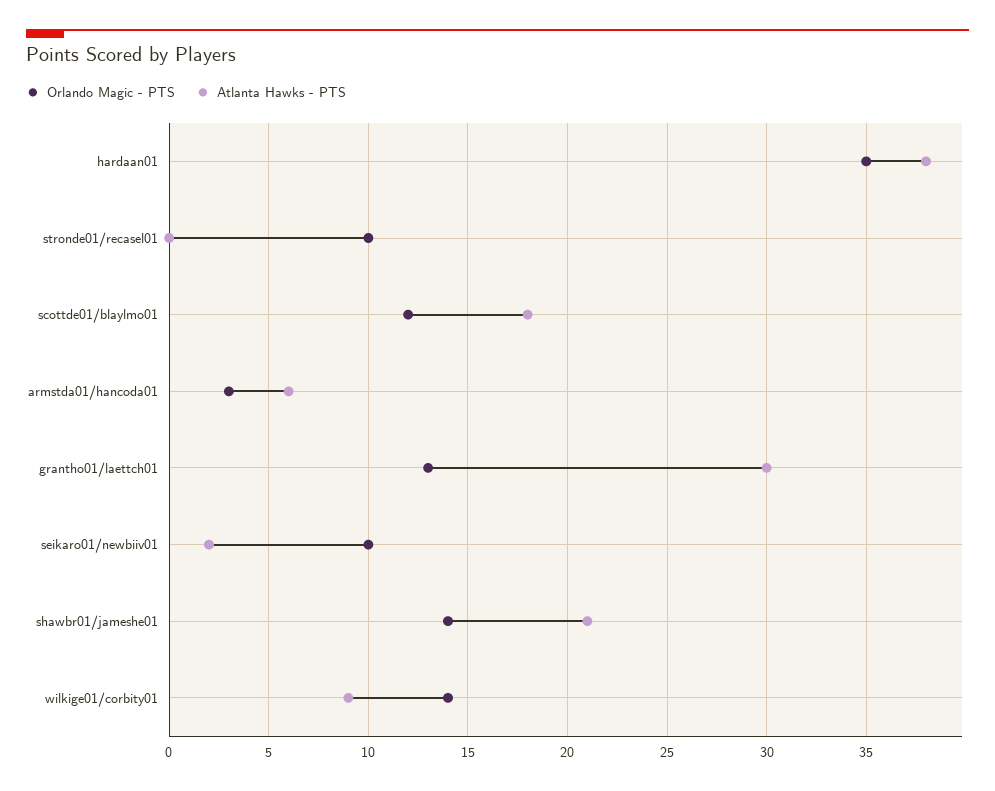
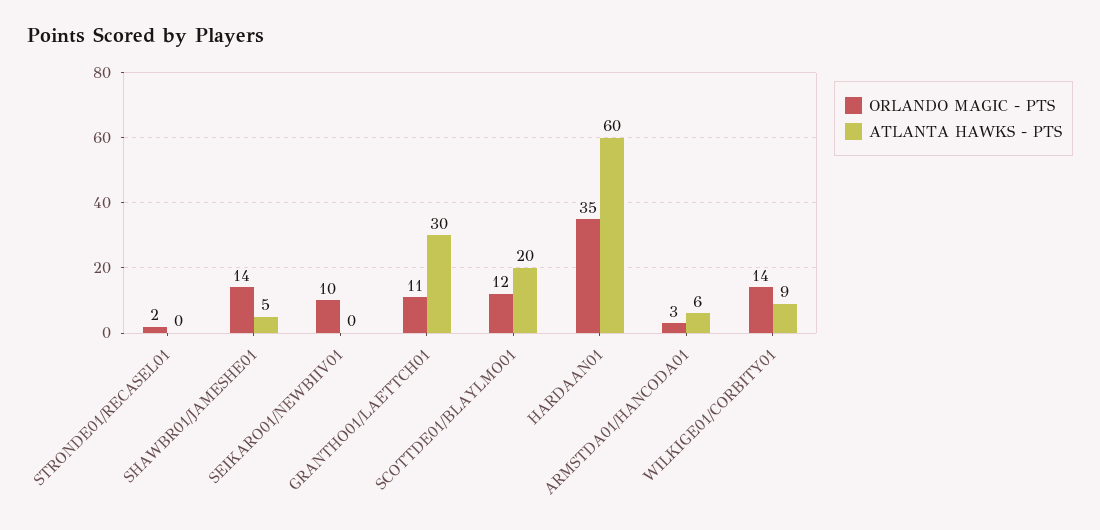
  {
    "Orlando Magic - PTS": {
      "hardaan01": 35,
-     "stronde01/recasel01": 10,
+     "stronde01/recasel01": 2,
      "scottde01/blaylmo01": 12,
      "armstda01/hancoda01": 3,
-     "grantho01/laettch01": 13,
+     "grantho01/laettch01": 11,
      "seikaro01/newbiiv01": 10,
      "shawbr01/jameshe01": 14,
      "wilkige01/corbity01": 14
    },
    "Atlanta Hawks - PTS": {
-     "hardaan01": 38,
+     "hardaan01": 60,
      "stronde01/recasel01": 0,
-     "scottde01/blaylmo01": 18,
+     "scottde01/blaylmo01": 20,
      "armstda01/hancoda01": 6,
      "grantho01/laettch01": 30,
-     "seikaro01/newbiiv01": 2,
+     "seikaro01/newbiiv01": 0,
-     "shawbr01/jameshe01": 21,
+     "shawbr01/jameshe01": 5,
      "wilkige01/corbity01": 9
    }
  }

